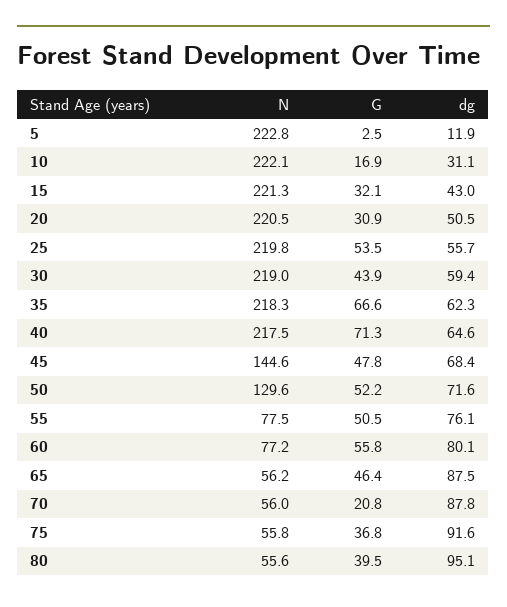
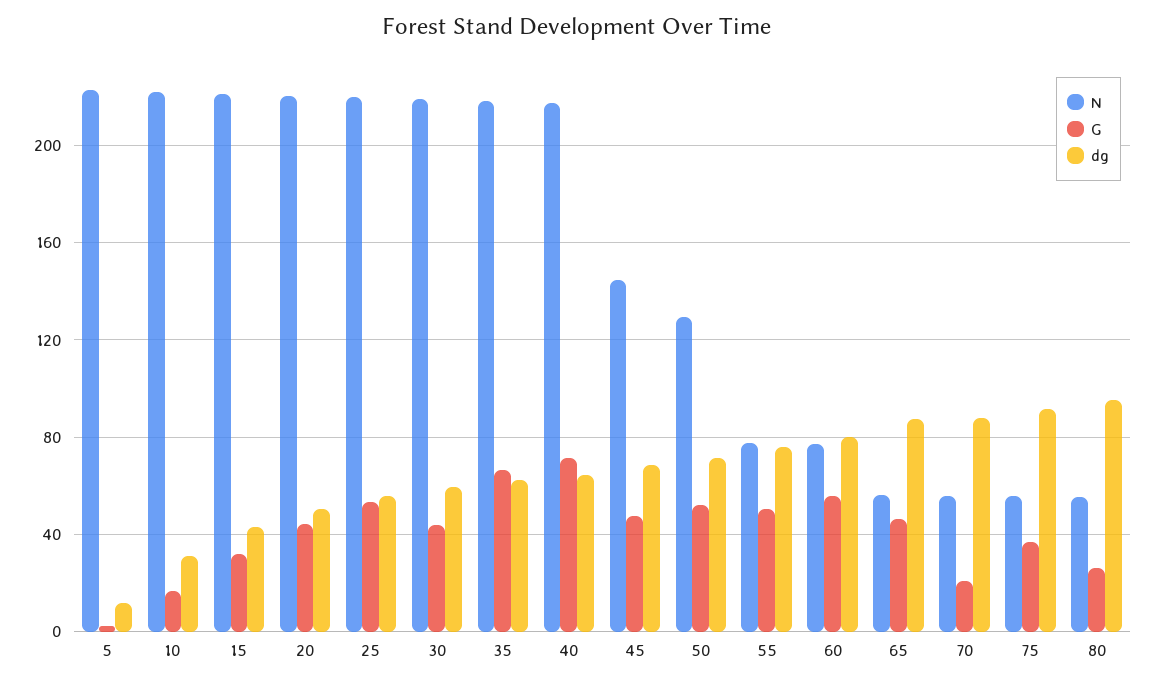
  {
    "N": {
      "5": 222.8,
      "10": 222.1,
      "15": 221.3,
      "20": 220.5,
      "25": 219.8,
      "30": 219,
      "35": 218.3,
      "40": 217.5,
      "45": 144.6,
      "50": 129.6,
      "55": 77.5,
      "60": 77.2,
      "65": 56.2,
      "70": 56,
      "75": 55.8,
      "80": 55.6
    },
    "G": {
      "5": 2.5,
      "10": 16.9,
      "15": 32.1,
-     "20": 30.9,
+     "20": 45,
      "25": 53.5,
      "30": 43.9,
      "35": 66.6,
      "40": 71.3,
      "45": 47.8,
      "50": 52.2,
      "55": 50.5,
      "60": 55.8,
      "65": 46.4,
      "70": 20.8,
      "75": 36.8,
-     "80": 39.5
+     "80": 25
    },
    "dg": {
      "5": 11.9,
      "10": 31.1,
      "15": 43,
      "20": 50.5,
      "25": 55.7,
      "30": 59.4,
      "35": 62.3,
      "40": 64.6,
      "45": 68.4,
      "50": 71.6,
      "55": 76.1,
      "60": 80.1,
      "65": 87.5,
      "70": 87.8,
      "75": 91.6,
      "80": 95.1
    }
  }

